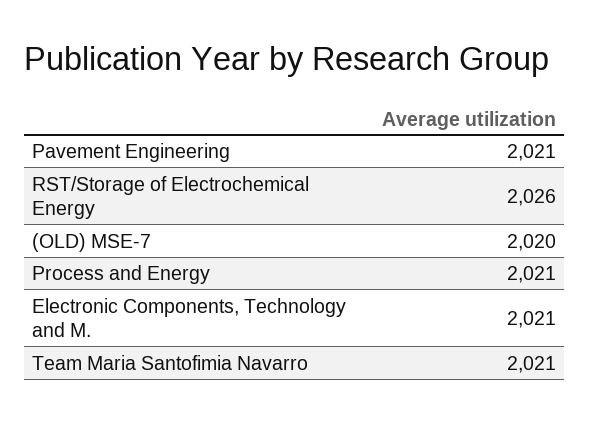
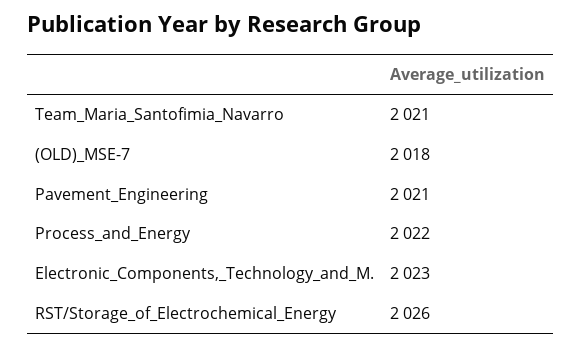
  {
    "Pavement Engineering": 2021,
    "RST/Storage of Electrochemical Energy": 2026,
-   "(OLD) MSE-7": 2020,
+   "(OLD) MSE-7": 2018,
-   "Process and Energy": 2021,
+   "Process and Energy": 2022,
-   "Electronic Components, Technology and M.": 2021,
+   "Electronic Components, Technology and M.": 2023,
    "Team Maria Santofimia Navarro": 2021
  }

